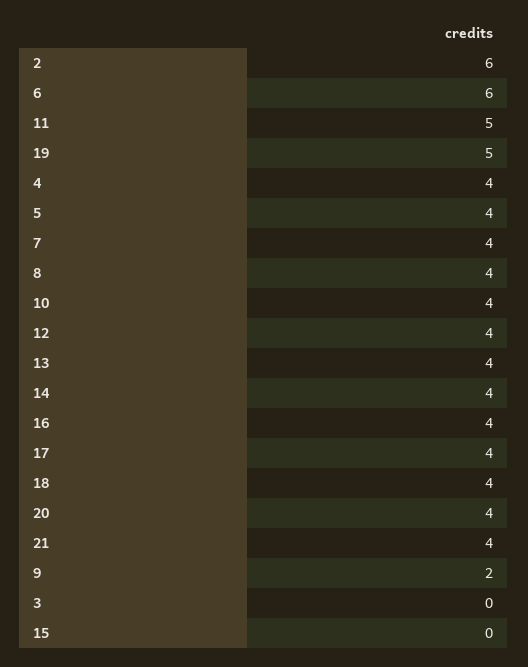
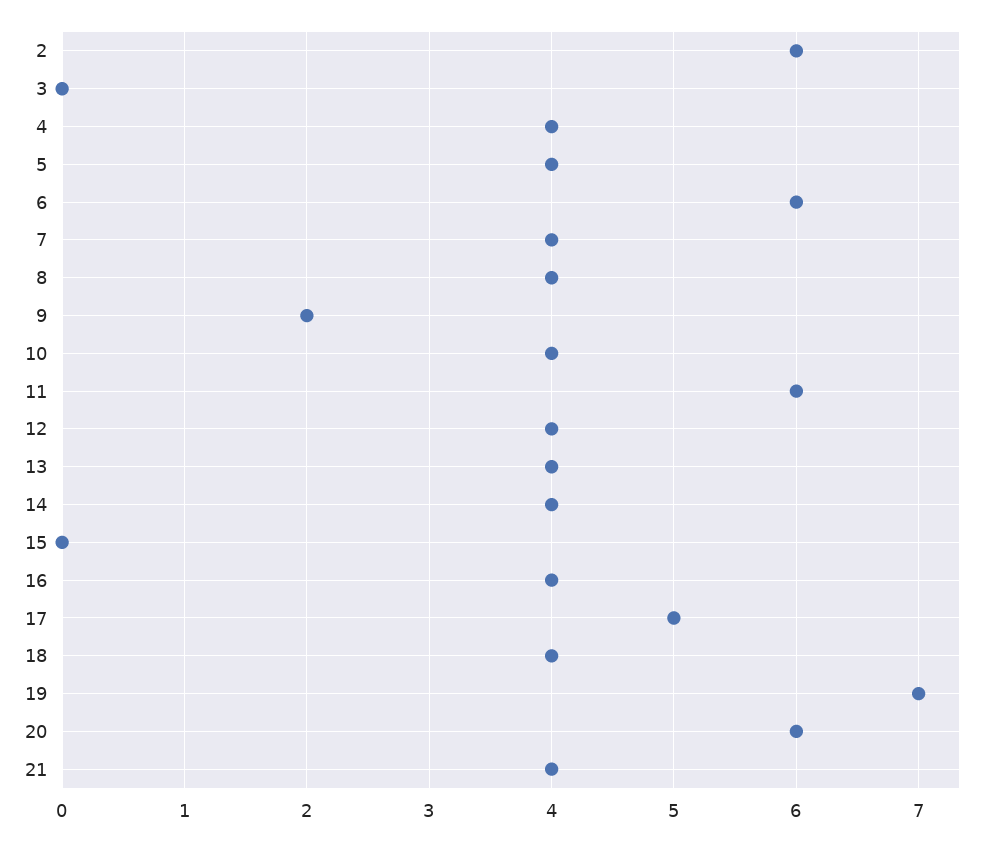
  {
    "2": 6,
    "6": 6,
-   "11": 5,
+   "11": 6,
-   "19": 5,
+   "19": 7,
    "4": 4,
    "5": 4,
    "7": 4,
    "8": 4,
    "10": 4,
    "12": 4,
    "13": 4,
    "14": 4,
    "16": 4,
-   "17": 4,
+   "17": 5,
    "18": 4,
-   "20": 4,
+   "20": 6,
    "21": 4,
    "9": 2,
    "3": 0,
    "15": 0
  }

